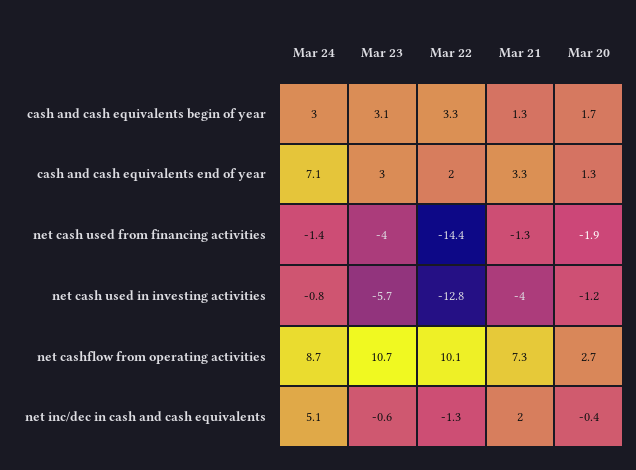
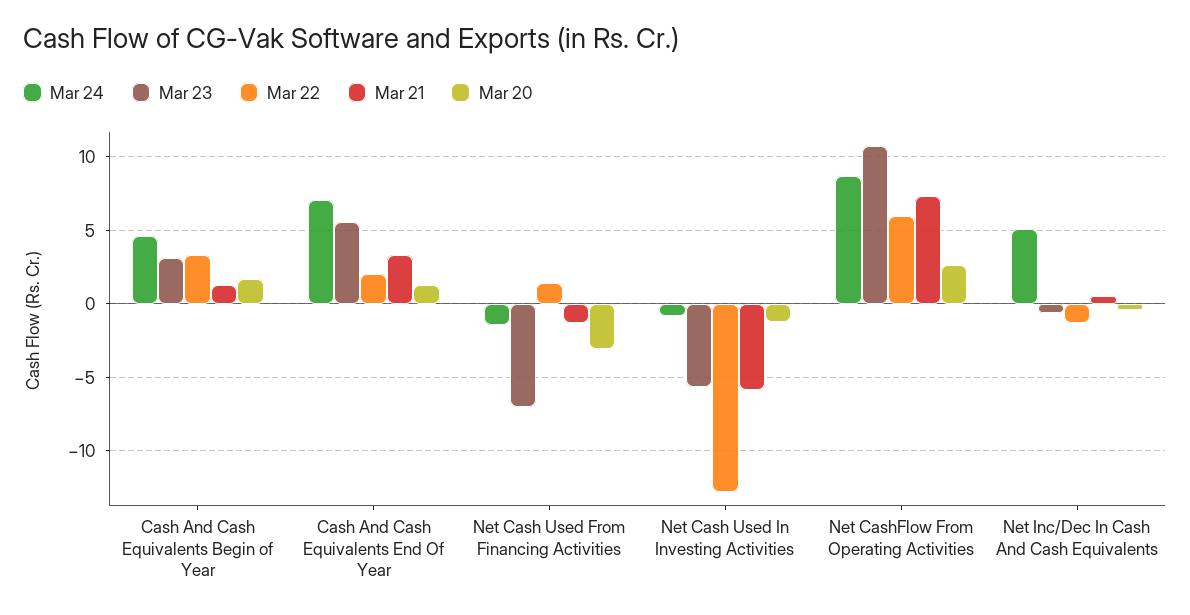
  {
    "Mar 24": {
-     "cash and cash equivalents begin of year": 3,
+     "cash and cash equivalents begin of year": 4.5,
      "cash and cash equivalents end of year": 7.1,
      "net cash used from financing activities": -1.4,
      "net cash used in investing activities": -0.8,
      "net cashflow from operating activities": 8.7,
      "net inc/dec in cash and cash equivalents": 5.1
    },
    "Mar 23": {
      "cash and cash equivalents begin of year": 3.1,
-     "cash and cash equivalents end of year": 3,
+     "cash and cash equivalents end of year": 5.5,
-     "net cash used from financing activities": -4,
+     "net cash used from financing activities": -7,
      "net cash used in investing activities": -5.7,
      "net cashflow from operating activities": 10.7,
      "net inc/dec in cash and cash equivalents": -0.6
    },
    "Mar 22": {
      "cash and cash equivalents begin of year": 3.3,
      "cash and cash equivalents end of year": 2,
-     "net cash used from financing activities": -14.4,
+     "net cash used from financing activities": 1.5,
      "net cash used in investing activities": -12.8,
-     "net cashflow from operating activities": 10.1,
+     "net cashflow from operating activities": 6,
      "net inc/dec in cash and cash equivalents": -1.3
    },
    "Mar 21": {
      "cash and cash equivalents begin of year": 1.3,
      "cash and cash equivalents end of year": 3.3,
      "net cash used from financing activities": -1.3,
-     "net cash used in investing activities": -4,
+     "net cash used in investing activities": -6,
      "net cashflow from operating activities": 7.3,
-     "net inc/dec in cash and cash equivalents": 2
+     "net inc/dec in cash and cash equivalents": 0.5
    },
    "Mar 20": {
      "cash and cash equivalents begin of year": 1.7,
      "cash and cash equivalents end of year": 1.3,
-     "net cash used from financing activities": -1.9,
+     "net cash used from financing activities": -3,
      "net cash used in investing activities": -1.2,
      "net cashflow from operating activities": 2.7,
      "net inc/dec in cash and cash equivalents": -0.4
    }
  }

